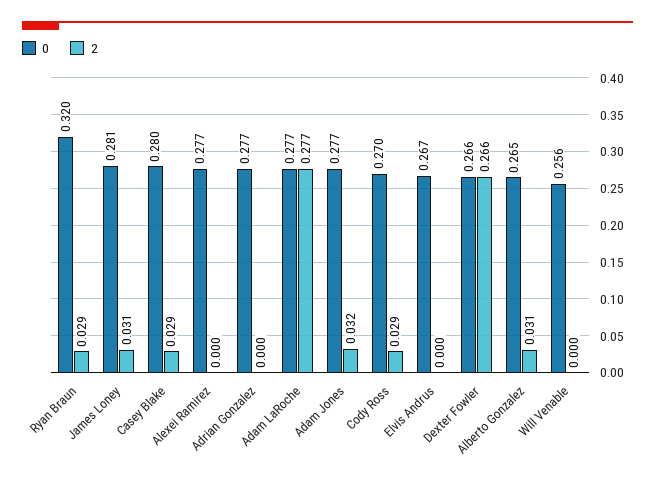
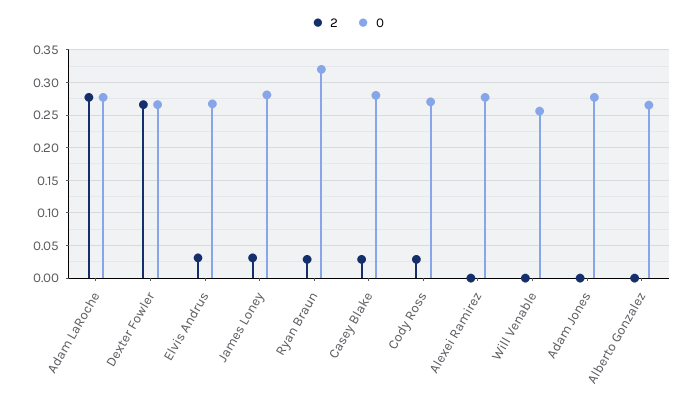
  {
    "0": {
      "Ryan Braun": 0.32,
      "James Loney": 0.281,
      "Casey Blake": 0.28,
      "Alexei Ramirez": 0.277,
-     "Adrian Gonzalez": 0.277,
      "Adam LaRoche": 0.277,
      "Adam Jones": 0.277,
      "Cody Ross": 0.27,
      "Elvis Andrus": 0.267,
      "Dexter Fowler": 0.266,
      "Alberto Gonzalez": 0.265,
      "Will Venable": 0.256
    },
    "2": {
      "Ryan Braun": 0.029,
      "James Loney": 0.031,
      "Casey Blake": 0.029,
      "Alexei Ramirez": 0,
-     "Adrian Gonzalez": 0,
      "Adam LaRoche": 0.277,
-     "Adam Jones": 0.032,
+     "Adam Jones": 0,
      "Cody Ross": 0.029,
-     "Elvis Andrus": 0,
+     "Elvis Andrus": 0.03,
      "Dexter Fowler": 0.266,
-     "Alberto Gonzalez": 0.031,
+     "Alberto Gonzalez": 0,
      "Will Venable": 0
    }
  }

